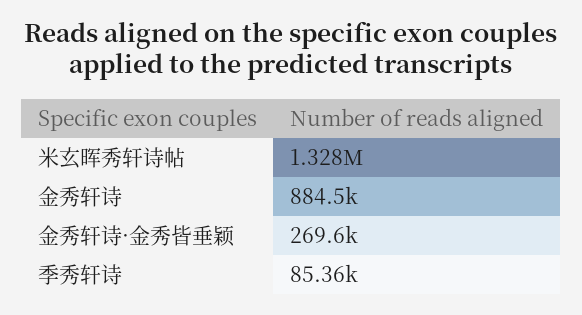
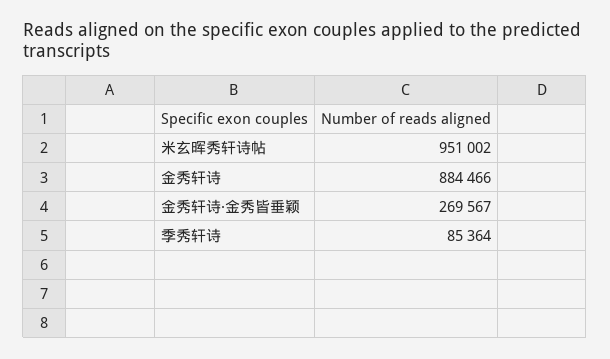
  {
-   "米玄晖秀轩诗帖": 1328000,
+   "米玄晖秀轩诗帖": 951002,
    "金秀轩诗": 884466,
    "金秀轩诗·金秀皆垂颖": 269567,
    "季秀轩诗": 85364
  }

